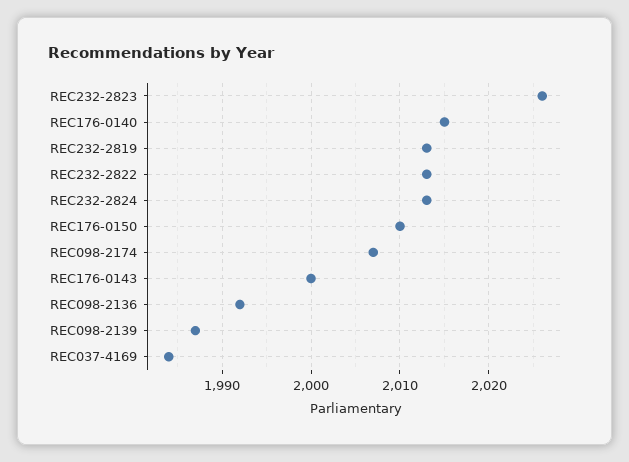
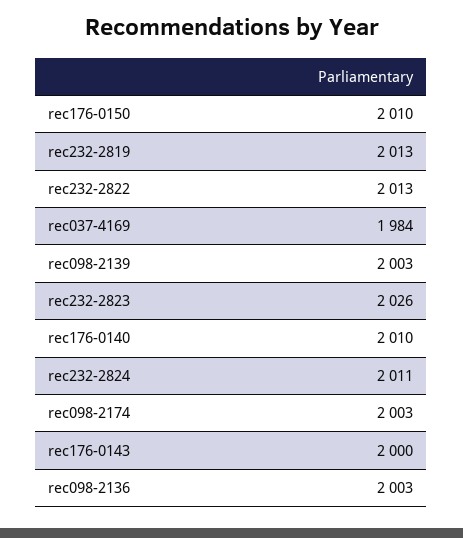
  {
    "REC232-2823": 2026,
-   "REC176-0140": 2015,
+   "REC176-0140": 2010,
    "REC232-2819": 2013,
    "REC232-2822": 2013,
-   "REC232-2824": 2013,
+   "REC232-2824": 2011,
    "REC176-0150": 2010,
-   "REC098-2174": 2007,
+   "REC098-2174": 2003,
    "REC176-0143": 2000,
-   "REC098-2136": 1992,
+   "REC098-2136": 2003,
-   "REC098-2139": 1987,
+   "REC098-2139": 2003,
    "REC037-4169": 1984
  }

